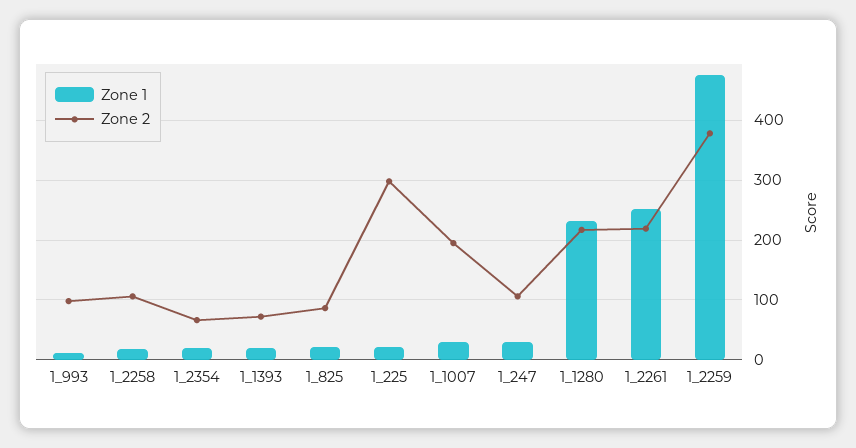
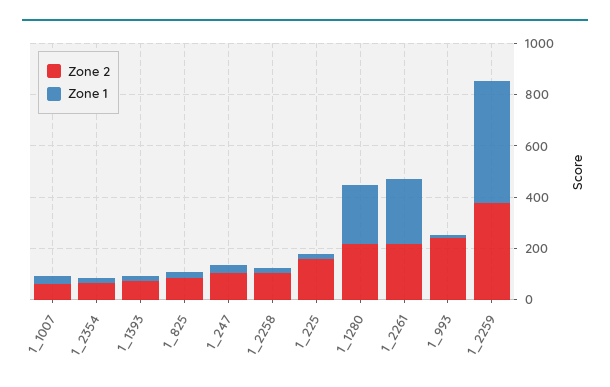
  {
    "Zone 1": {
      "1_993": 20,
      "1_2258": 20,
      "1_2354": 20,
      "1_1393": 20,
      "1_825": 20,
      "1_225": 20,
      "1_1007": 20,
      "1_247": 40,
      "1_1280": 240,
      "1_2261": 260,
      "1_2259": 480
    },
    "Zone 2": {
-     "1_993": 100,
+     "1_993": 250,
      "1_2258": 100,
      "1_2354": 60,
      "1_1393": 80,
      "1_825": 80,
-     "1_225": 300,
+     "1_225": 150,
-     "1_1007": 200,
+     "1_1007": 50,
      "1_247": 100,
      "1_1280": 220,
      "1_2261": 220,
      "1_2259": 380
    }
  }

